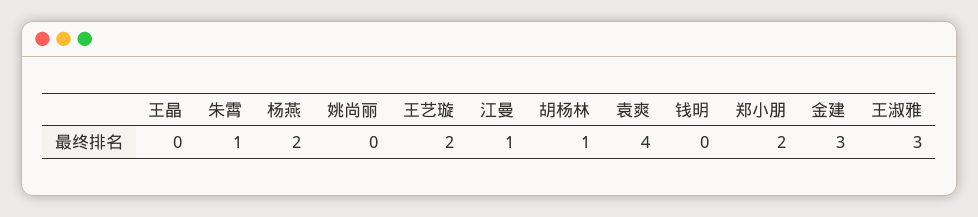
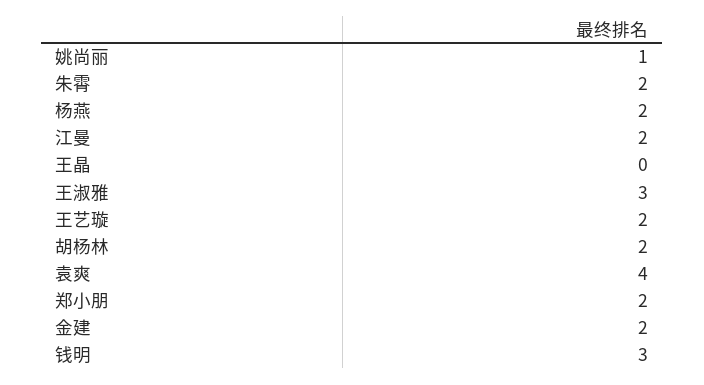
  {
    "王晶": 0,
-   "朱霄": 1,
+   "朱霄": 2,
    "杨燕": 2,
-   "姚尚丽": 0,
+   "姚尚丽": 1,
    "王艺璇": 2,
-   "江曼": 1,
+   "江曼": 2,
-   "胡杨林": 1,
+   "胡杨林": 2,
    "袁爽": 4,
-   "钱明": 0,
+   "钱明": 3,
    "郑小朋": 2,
-   "金建": 3,
+   "金建": 2,
    "王淑雅": 3
  }

